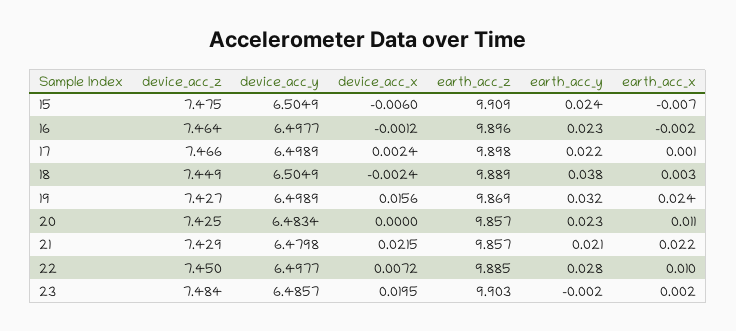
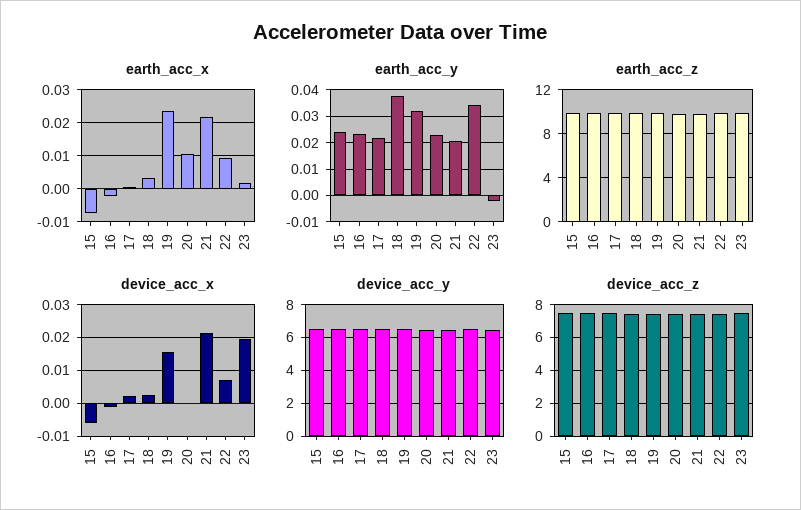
  {
    "device_acc_z": {
      "15": 7.475,
      "16": 7.464,
      "17": 7.466,
      "18": 7.449,
      "19": 7.427,
      "20": 7.425,
      "21": 7.429,
      "22": 7.45,
      "23": 7.484
    },
    "device_acc_y": {
      "15": 6.5049,
      "16": 6.4977,
      "17": 6.4989,
      "18": 6.5049,
      "19": 6.4989,
      "20": 6.4834,
      "21": 6.4798,
      "22": 6.4977,
      "23": 6.4857
    },
    "device_acc_x": {
      "15": -0.006,
      "16": -0.0012,
      "17": 0.0024,
-     "18": -0.0024,
+     "18": 0.002,
      "19": 0.0156,
      "20": 0,
      "21": 0.0215,
      "22": 0.0072,
      "23": 0.0195
    },
    "earth_acc_z": {
      "15": 9.909,
      "16": 9.896,
      "17": 9.898,
      "18": 9.889,
      "19": 9.869,
      "20": 9.857,
      "21": 9.857,
      "22": 9.885,
      "23": 9.903
    },
    "earth_acc_y": {
      "15": 0.024,
      "16": 0.023,
      "17": 0.022,
      "18": 0.038,
      "19": 0.032,
      "20": 0.023,
      "21": 0.021,
-     "22": 0.028,
+     "22": 0.035,
      "23": -0.002
    },
    "earth_acc_x": {
      "15": -0.007,
      "16": -0.002,
      "17": 0.001,
      "18": 0.003,
      "19": 0.024,
      "20": 0.011,
      "21": 0.022,
      "22": 0.01,
      "23": 0.002
    }
  }

